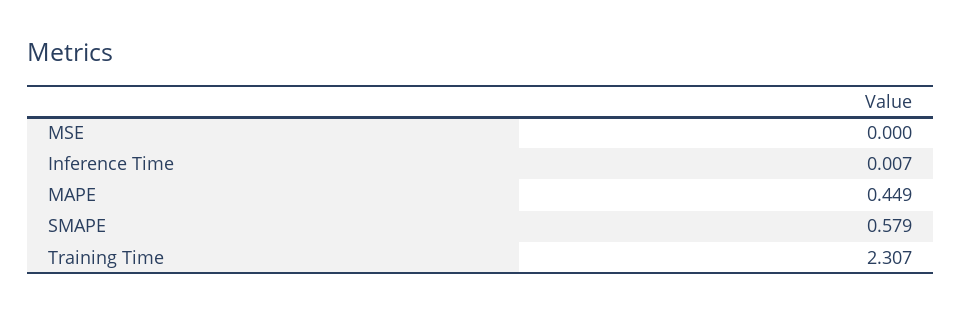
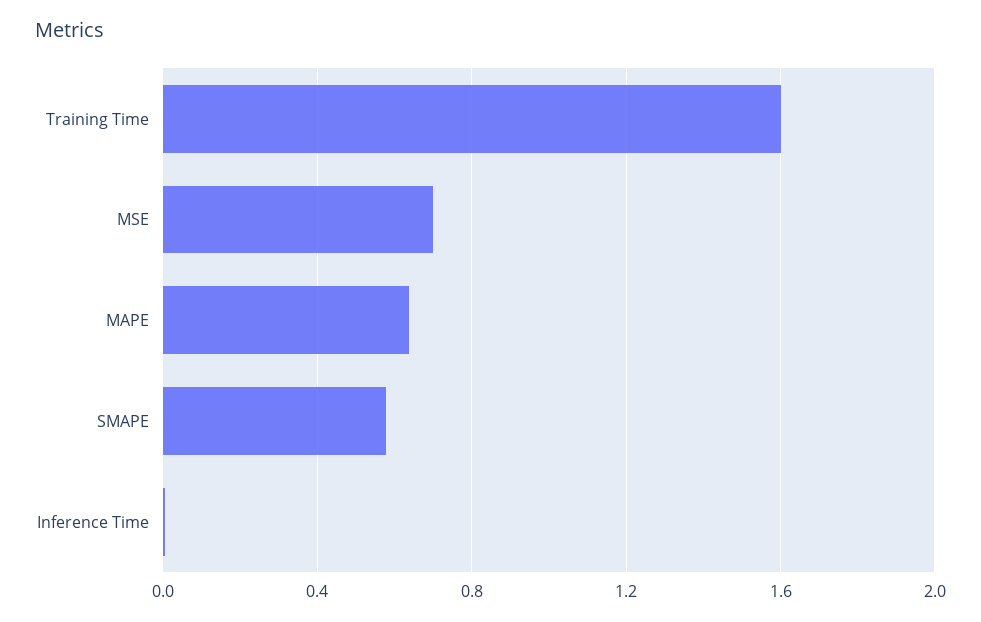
  {
-   "MSE": 0,
+   "MSE": 0.7,
    "Inference Time": 0.007,
-   "MAPE": 0.449,
+   "MAPE": 0.65,
    "SMAPE": 0.579,
-   "Training Time": 2.307
+   "Training Time": 1.6
  }

